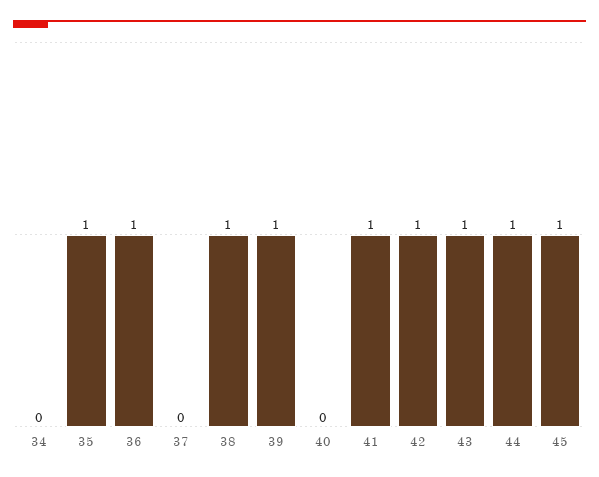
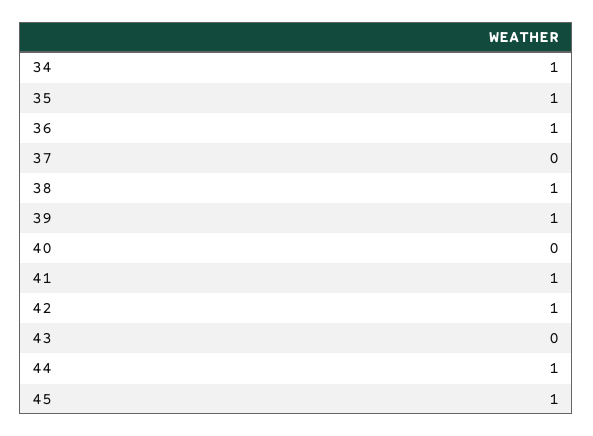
  {
-   "34": 0,
+   "34": 1,
    "35": 1,
    "36": 1,
    "37": 0,
    "38": 1,
    "39": 1,
    "40": 0,
    "41": 1,
    "42": 1,
-   "43": 1,
+   "43": 0,
    "44": 1,
    "45": 1
  }

